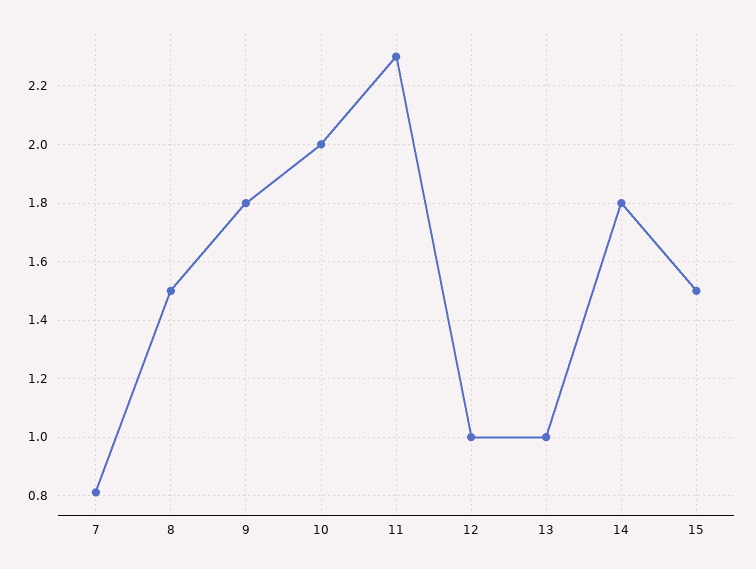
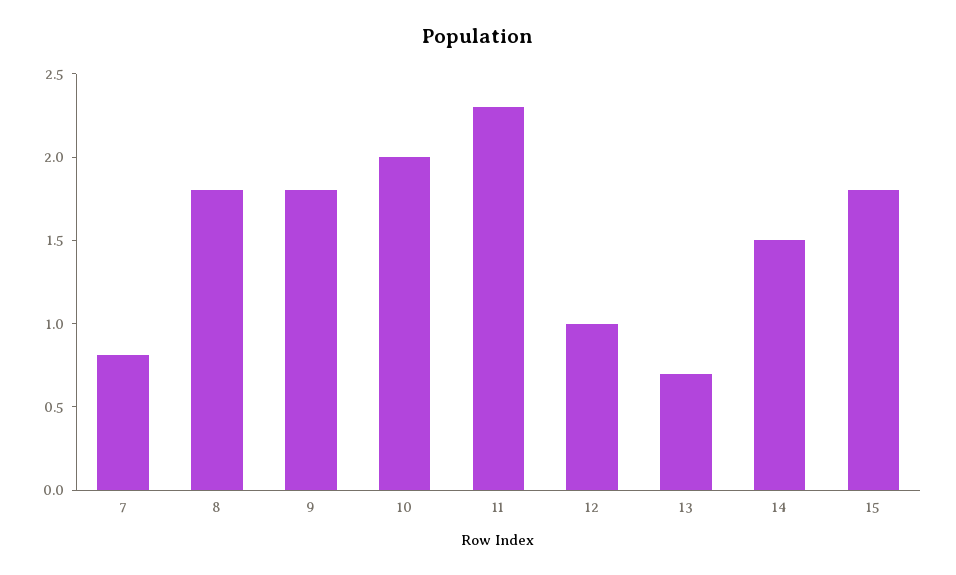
  {
    "7": 0.8,
-   "8": 1.5,
+   "8": 1.8,
    "9": 1.8,
    "10": 2,
    "11": 2.3,
    "12": 1,
-   "13": 1,
+   "13": 0.7,
-   "14": 1.8,
+   "14": 1.5,
-   "15": 1.5
+   "15": 1.8
  }

